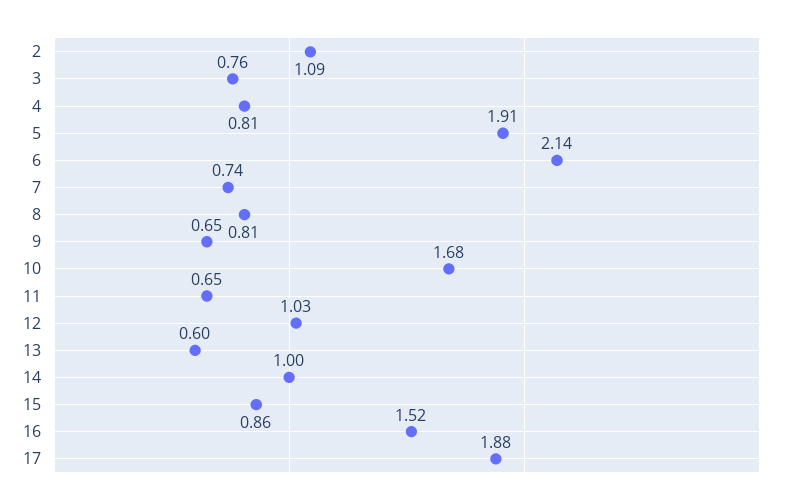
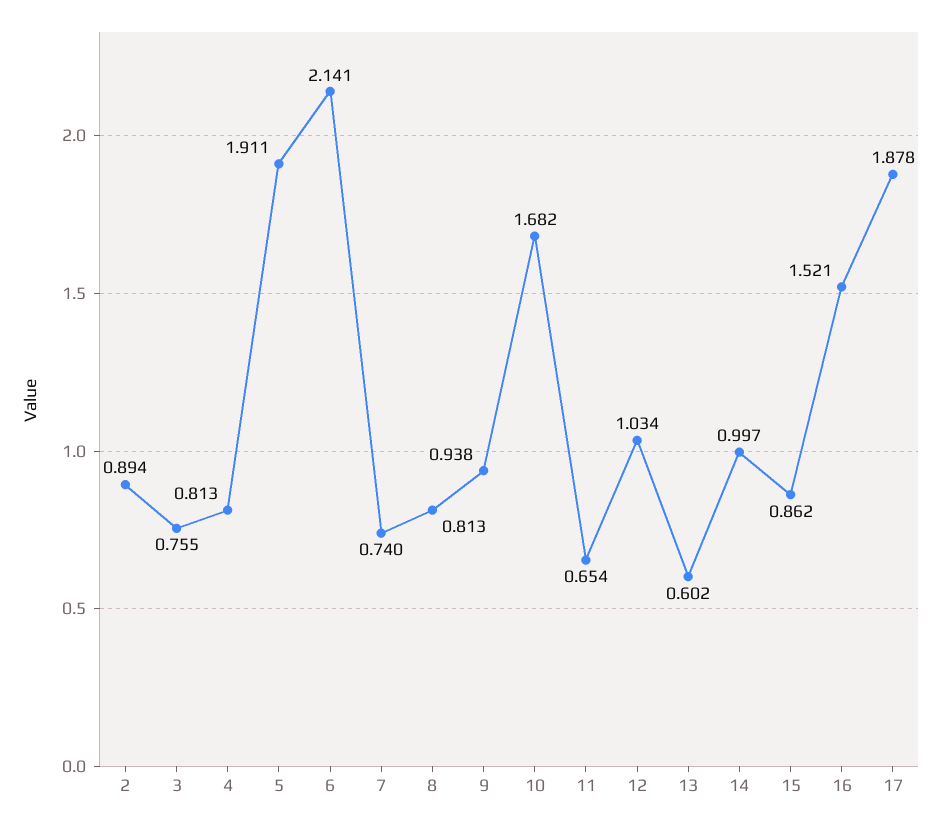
  {
-   "2": 1.09,
+   "2": 0.894,
    "3": 0.755,
    "4": 0.813,
    "5": 1.911,
    "6": 2.141,
    "7": 0.74,
    "8": 0.813,
-   "9": 0.65,
+   "9": 0.938,
    "10": 1.682,
    "11": 0.654,
    "12": 1.034,
    "13": 0.602,
    "14": 0.997,
    "15": 0.862,
    "16": 1.521,
    "17": 1.878
  }

